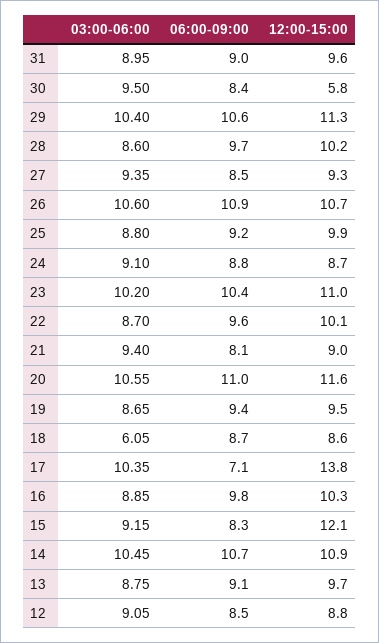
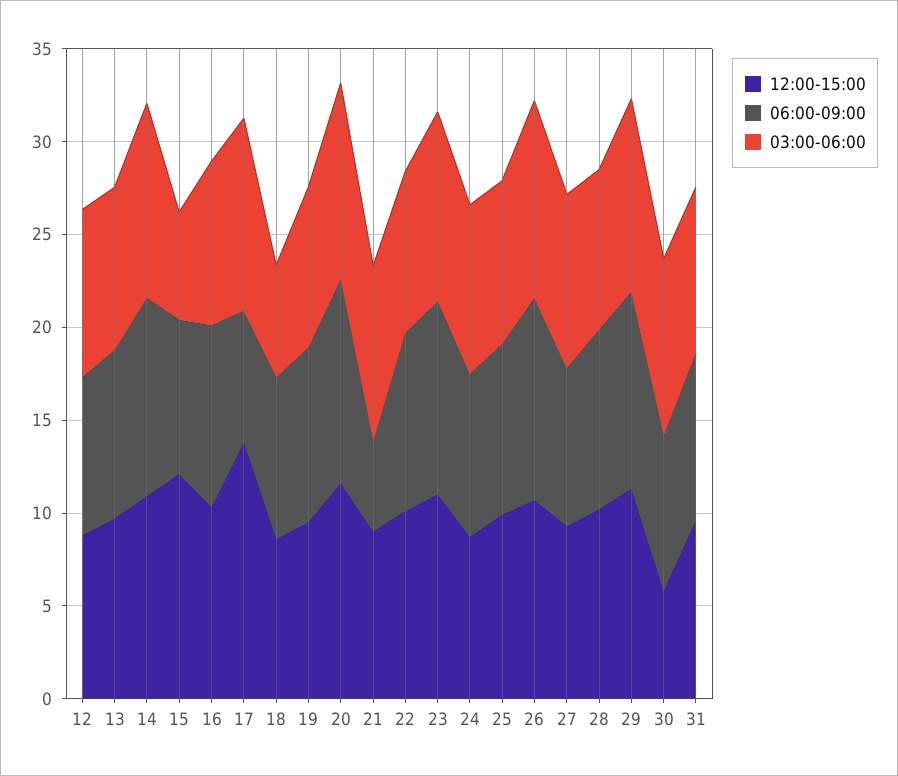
  {
    "03:00-06:00": {
      "31": 8.95,
      "30": 9.5,
      "29": 10.4,
      "28": 8.6,
      "27": 9.35,
      "26": 10.6,
      "25": 8.8,
      "24": 9.1,
      "23": 10.2,
      "22": 8.7,
      "21": 9.4,
      "20": 10.55,
      "19": 8.65,
      "18": 6.05,
      "17": 10.35,
      "16": 8.85,
-     "15": 9.15,
+     "15": 6,
      "14": 10.45,
      "13": 8.75,
      "12": 9.05
    },
    "06:00-09:00": {
      "31": 9,
      "30": 8.4,
      "29": 10.6,
      "28": 9.7,
      "27": 8.5,
      "26": 10.9,
      "25": 9.2,
      "24": 8.8,
      "23": 10.4,
      "22": 9.6,
-     "21": 8.1,
+     "21": 5,
      "20": 11,
      "19": 9.4,
      "18": 8.7,
      "17": 7.1,
      "16": 9.8,
      "15": 8.3,
      "14": 10.7,
      "13": 9.1,
      "12": 8.5
    },
    "12:00-15:00": {
      "31": 9.6,
      "30": 5.8,
      "29": 11.3,
      "28": 10.2,
      "27": 9.3,
      "26": 10.7,
      "25": 9.9,
      "24": 8.7,
      "23": 11,
      "22": 10.1,
      "21": 9,
      "20": 11.6,
      "19": 9.5,
      "18": 8.6,
      "17": 13.8,
      "16": 10.3,
      "15": 12.1,
      "14": 10.9,
      "13": 9.7,
      "12": 8.8
    }
  }

